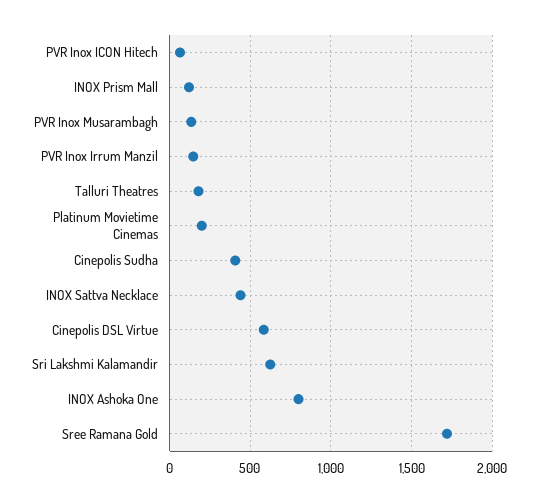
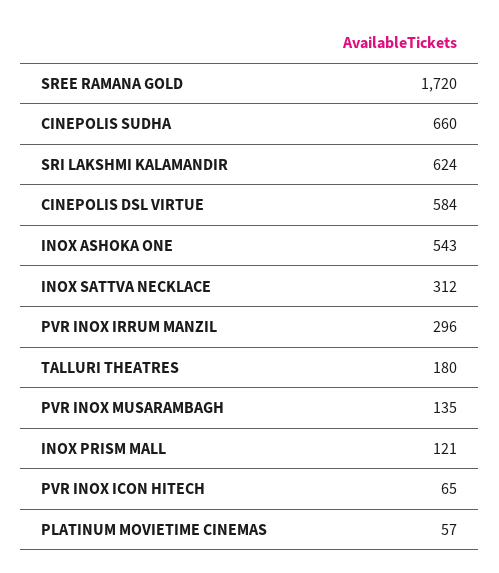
  {
    "PVR Inox ICON Hitech": 65,
    "INOX Prism Mall": 121,
    "PVR Inox Musarambagh": 135,
-   "PVR Inox Irrum Manzil": 150,
+   "PVR Inox Irrum Manzil": 296,
    "Talluri Theatres": 180,
-   "Platinum Movietime Cinemas": 200,
+   "Platinum Movietime Cinemas": 57,
-   "Cinepolis Sudha": 400,
+   "Cinepolis Sudha": 660,
-   "INOX Sattva Necklace": 450,
+   "INOX Sattva Necklace": 312,
    "Cinepolis DSL Virtue": 584,
    "Sri Lakshmi Kalamandir": 624,
-   "INOX Ashoka One": 800,
+   "INOX Ashoka One": 543,
    "Sree Ramana Gold": 1720
  }

